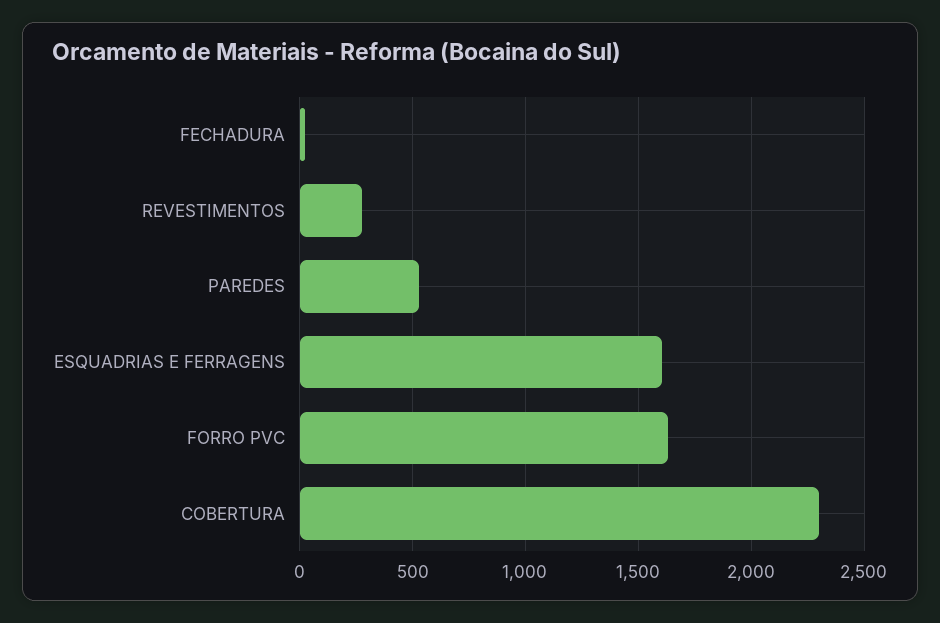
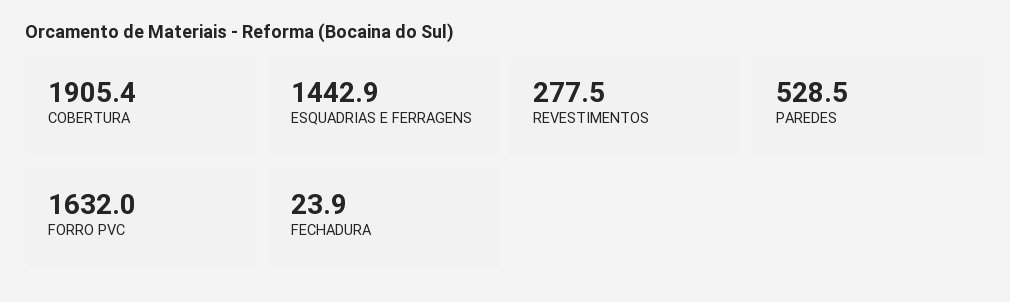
  {
    "FECHADURA": 23.9,
    "REVESTIMENTOS": 277.5,
    "PAREDES": 528.5,
-   "ESQUADRIAS E FERRAGENS": 1600,
+   "ESQUADRIAS E FERRAGENS": 1442.9,
    "FORRO PVC": 1632,
-   "COBERTURA": 2300
+   "COBERTURA": 1905.4
  }

